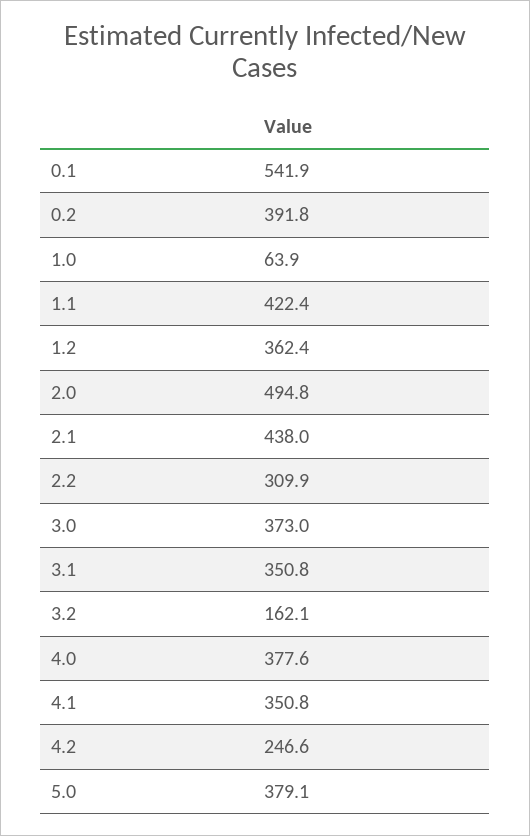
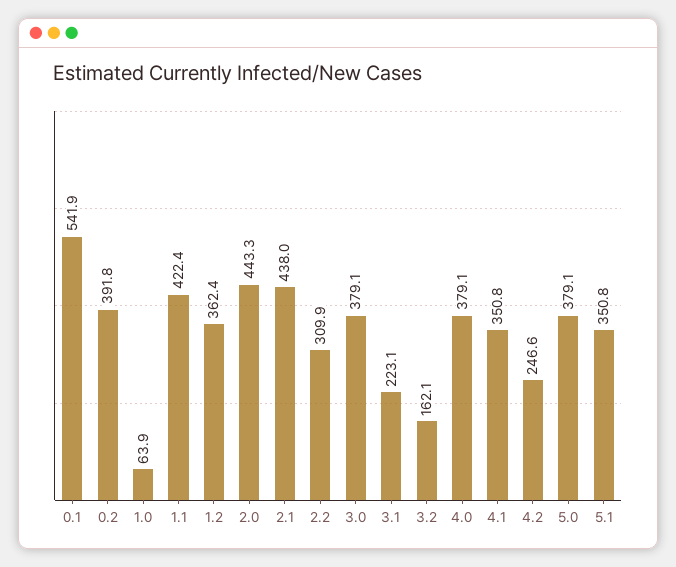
  {
    "0.1": 541.9,
    "0.2": 391.8,
    "1.0": 63.9,
    "1.1": 422.4,
    "1.2": 362.4,
-   "2.0": 494.8,
+   "2.0": 443.3,
    "2.1": 438,
    "2.2": 309.9,
-   "3.0": 373,
+   "3.0": 379.1,
-   "3.1": 350.8,
+   "3.1": 223.1,
    "3.2": 162.1,
-   "4.0": 377.6,
+   "4.0": 379.1,
    "4.1": 350.8,
    "4.2": 246.6,
-   "5.0": 379.1
+   "5.0": 379.1,
+   "5.1": 350.8
  }

